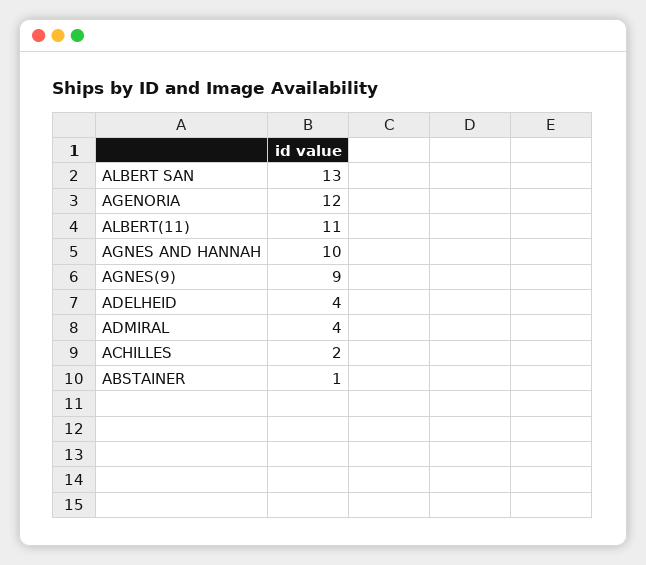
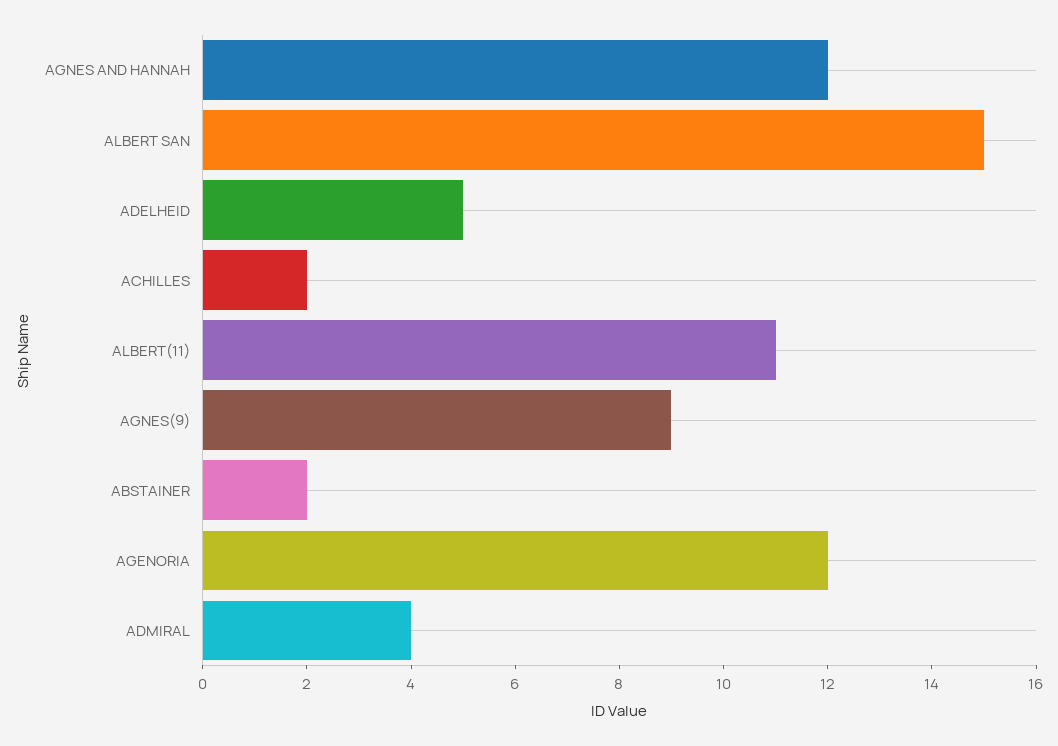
  {
-   "ALBERT SAN": 13,
+   "ALBERT SAN": 15,
    "AGENORIA": 12,
    "ALBERT(11)": 11,
-   "AGNES AND HANNAH": 10,
+   "AGNES AND HANNAH": 12,
    "AGNES(9)": 9,
-   "ADELHEID": 4,
+   "ADELHEID": 5,
    "ADMIRAL": 4,
    "ACHILLES": 2,
-   "ABSTAINER": 1
+   "ABSTAINER": 2
  }

